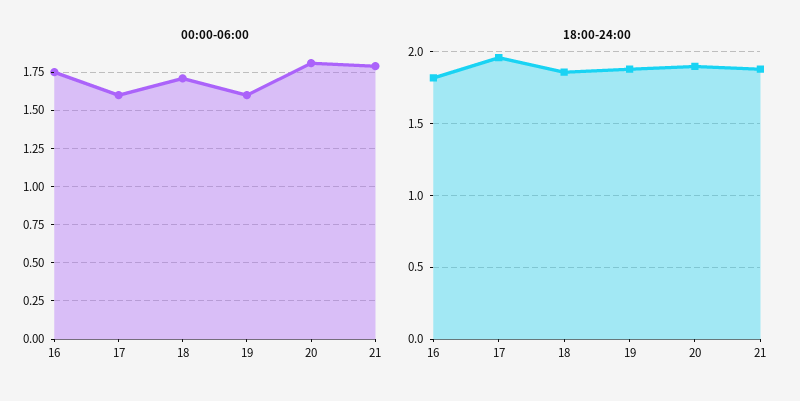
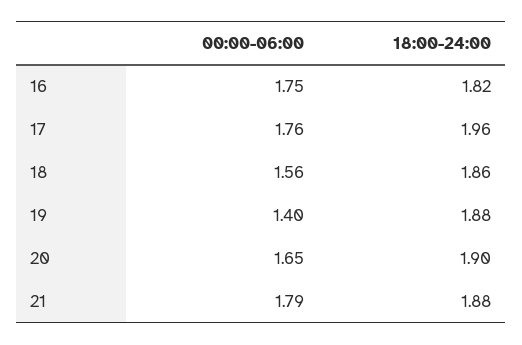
  {
    "00:00-06:00": {
      "16": 1.75,
-     "17": 1.6,
+     "17": 1.76,
-     "18": 1.7,
+     "18": 1.56,
-     "19": 1.6,
+     "19": 1.4,
-     "20": 1.8,
+     "20": 1.65,
      "21": 1.79
    },
    "18:00-24:00": {
      "16": 1.82,
      "17": 1.96,
      "18": 1.86,
      "19": 1.88,
      "20": 1.9,
      "21": 1.88
    }
  }

